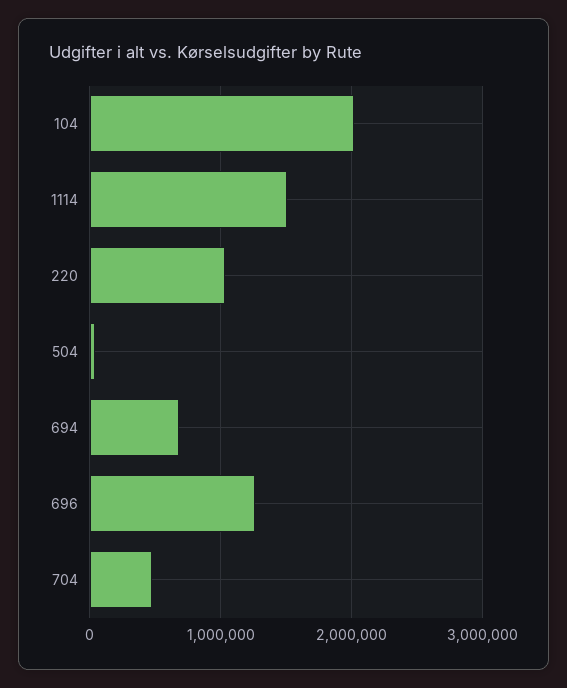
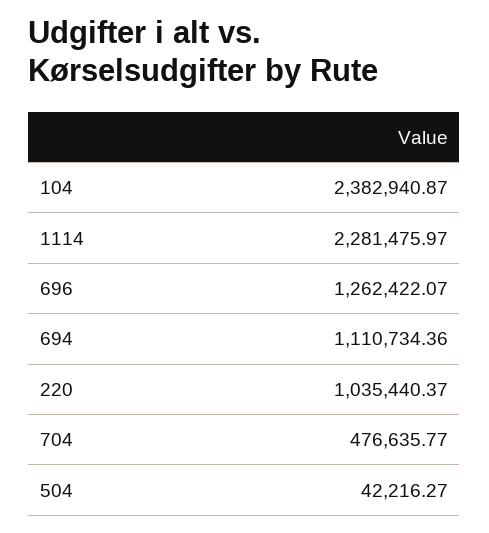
  {
-   "104": 2000000,
+   "104": 2382940.87,
-   "1114": 1500000,
+   "1114": 2281475.97,
    "220": 1035440.37,
    "504": 42216.27,
-   "694": 700000,
+   "694": 1110734.36,
    "696": 1262422.07,
    "704": 476635.77
  }

